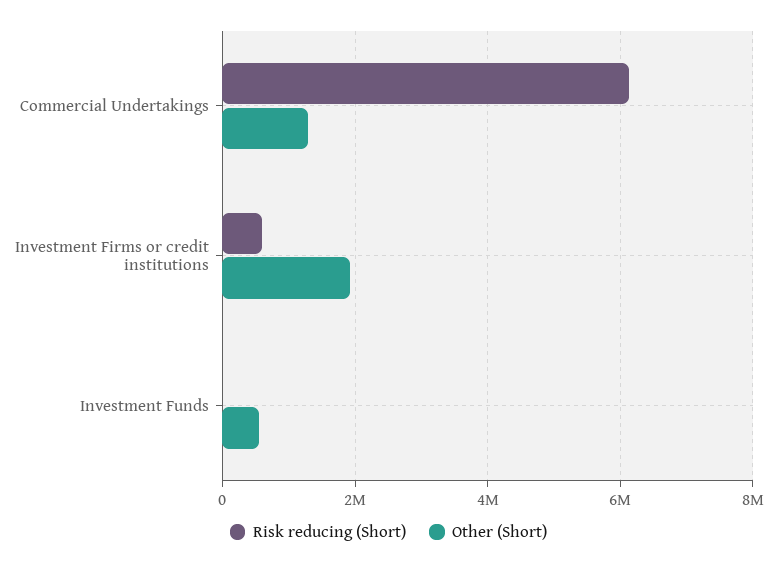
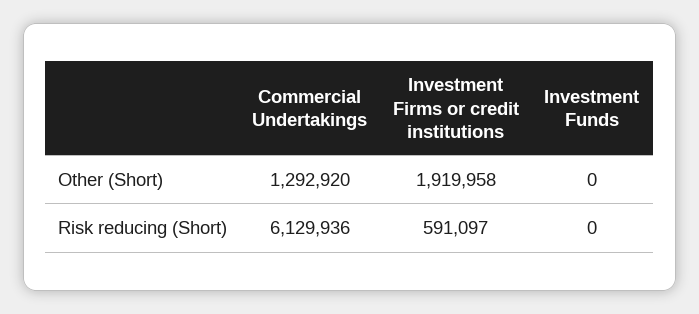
  {
    "Risk reducing (Short)": {
      "Commercial Undertakings": 6129936,
      "Investment Firms or credit institutions": 591097,
      "Investment Funds": 0
    },
    "Other (Short)": {
      "Commercial Undertakings": 1292920,
      "Investment Firms or credit institutions": 1919958,
-     "Investment Funds": 600000
+     "Investment Funds": 0
    }
  }

